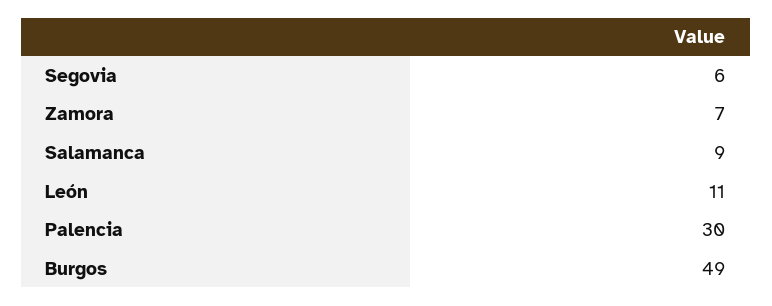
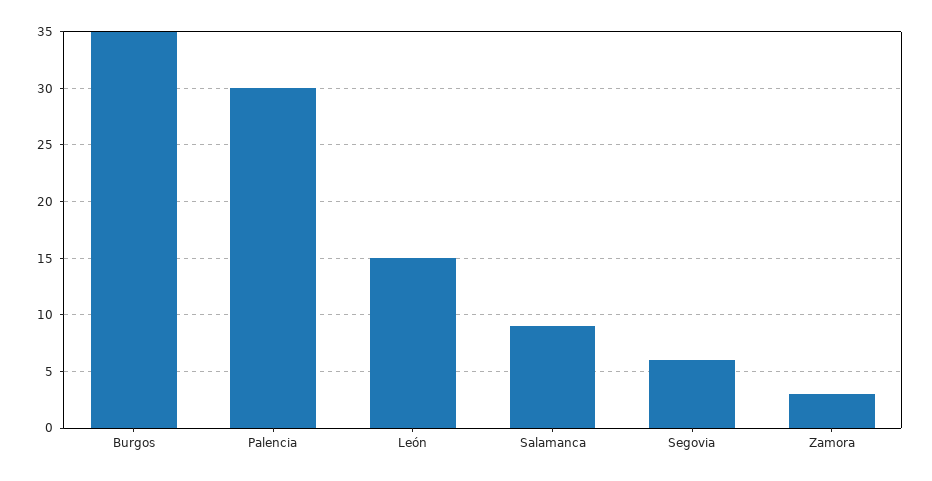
  {
    "Segovia": 6,
-   "Zamora": 7,
+   "Zamora": 3,
    "Salamanca": 9,
-   "León": 11,
+   "León": 15,
    "Palencia": 30,
-   "Burgos": 49
+   "Burgos": 35
  }

